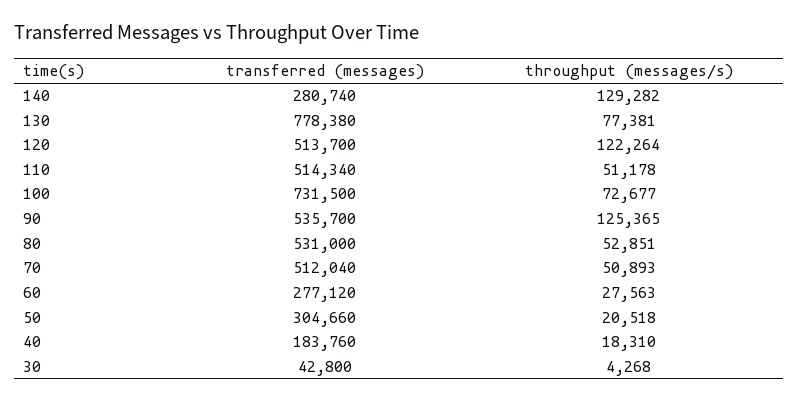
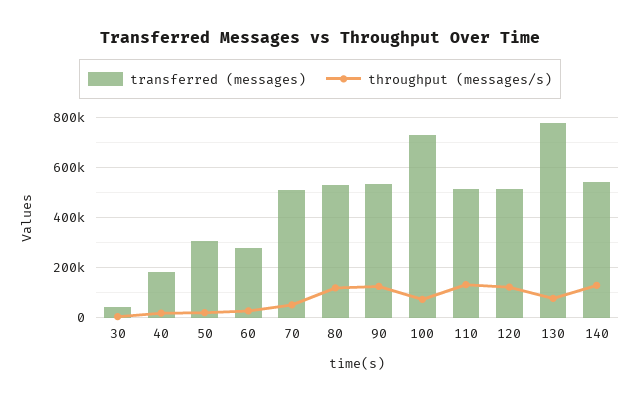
  {
    "transferred (messages)": {
-     "140": 280740,
+     "140": 550000,
      "130": 778380,
      "120": 513700,
      "110": 514340,
      "100": 731500,
      "90": 535700,
      "80": 531000,
      "70": 512040,
      "60": 277120,
      "50": 304660,
      "40": 183760,
      "30": 42800
    },
    "throughput (messages/s)": {
      "140": 129282,
      "130": 77381,
      "120": 122264,
-     "110": 51178,
+     "110": 125000,
      "100": 72677,
      "90": 125365,
-     "80": 52851,
+     "80": 125000,
      "70": 50893,
      "60": 27563,
      "50": 20518,
      "40": 18310,
      "30": 4268
    }
  }

